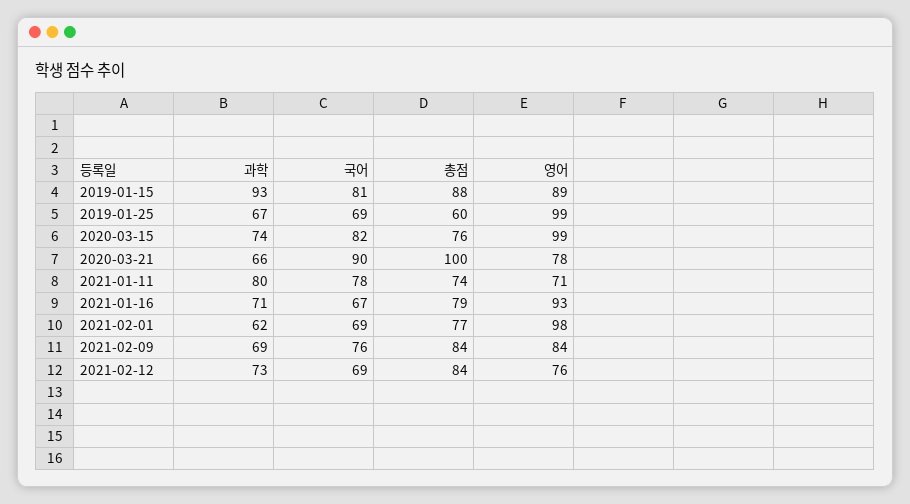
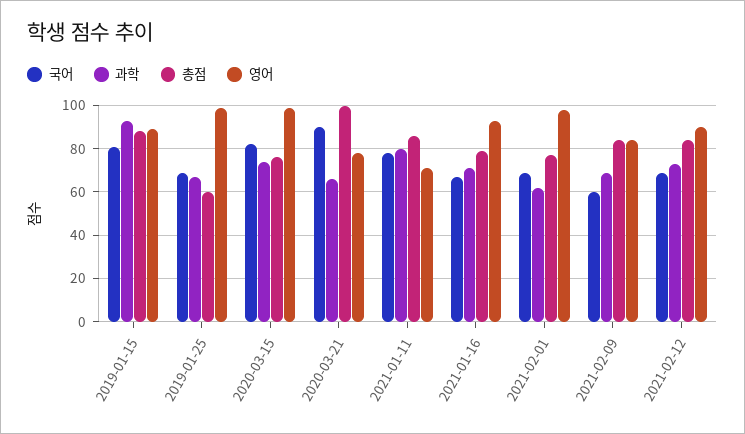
  {
    "과학": {
      "2019-01-15": 93,
      "2019-01-25": 67,
      "2020-03-15": 74,
      "2020-03-21": 66,
      "2021-01-11": 80,
      "2021-01-16": 71,
      "2021-02-01": 62,
      "2021-02-09": 69,
      "2021-02-12": 73
    },
    "국어": {
      "2019-01-15": 81,
      "2019-01-25": 69,
      "2020-03-15": 82,
      "2020-03-21": 90,
      "2021-01-11": 78,
      "2021-01-16": 67,
      "2021-02-01": 69,
-     "2021-02-09": 76,
+     "2021-02-09": 60,
      "2021-02-12": 69
    },
    "총점": {
      "2019-01-15": 88,
      "2019-01-25": 60,
      "2020-03-15": 76,
      "2020-03-21": 100,
-     "2021-01-11": 74,
+     "2021-01-11": 85,
      "2021-01-16": 79,
      "2021-02-01": 77,
      "2021-02-09": 84,
      "2021-02-12": 84
    },
    "영어": {
      "2019-01-15": 89,
      "2019-01-25": 99,
      "2020-03-15": 99,
      "2020-03-21": 78,
      "2021-01-11": 71,
      "2021-01-16": 93,
      "2021-02-01": 98,
      "2021-02-09": 84,
-     "2021-02-12": 76
+     "2021-02-12": 90
    }
  }

